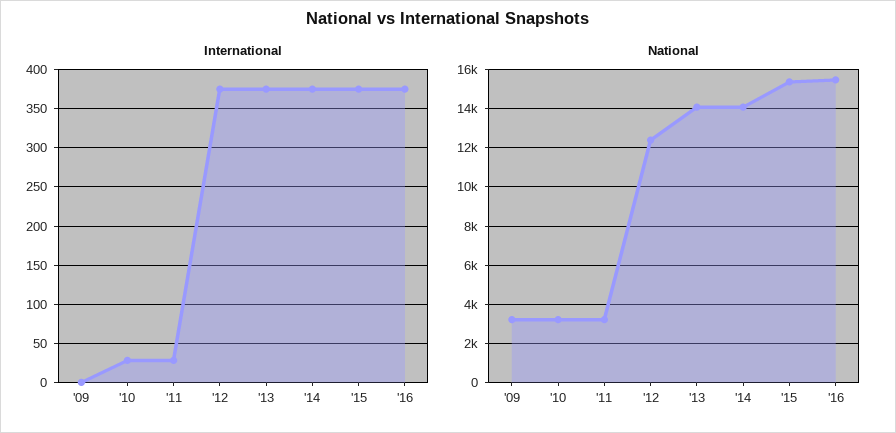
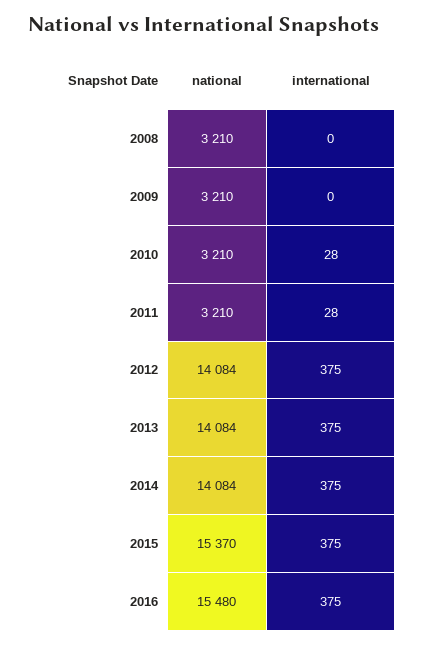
  {
    "International": {
      "'09": 0,
      "'10": 28,
      "'11": 28,
      "'12": 375,
      "'13": 375,
      "'14": 375,
      "'15": 375,
-     "'16": 375
+     "'16": 375,
+     "2008": 0
    },
    "National": {
      "'09": 3210,
      "'10": 3210,
      "'11": 3210,
-     "'12": 12500,
+     "'12": 14084,
      "'13": 14084,
      "'14": 14084,
      "'15": 15370,
-     "'16": 15480
+     "'16": 15480,
+     "2008": 3210
    }
  }

